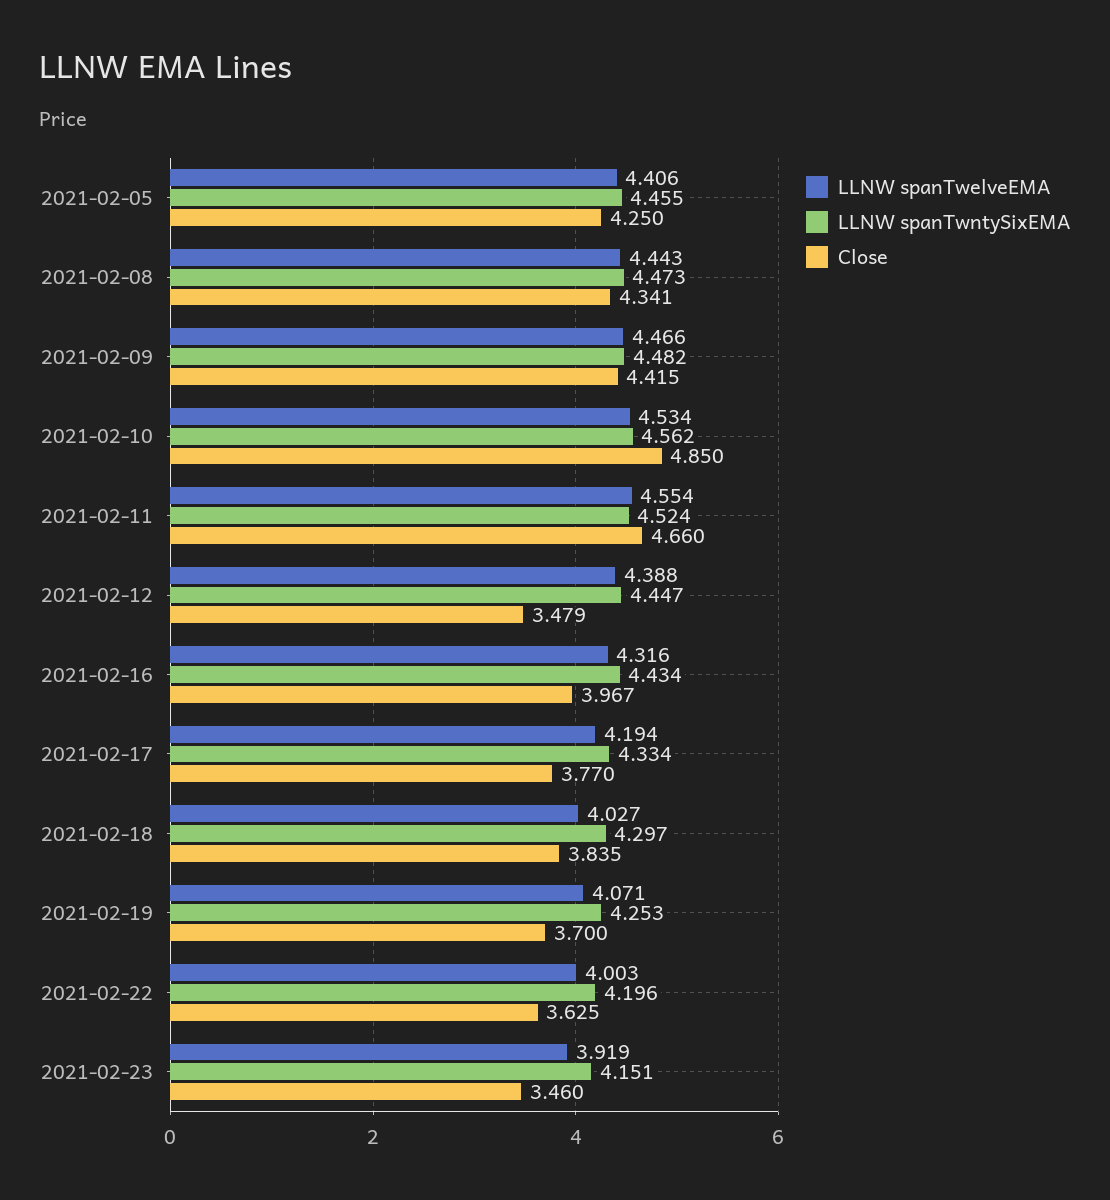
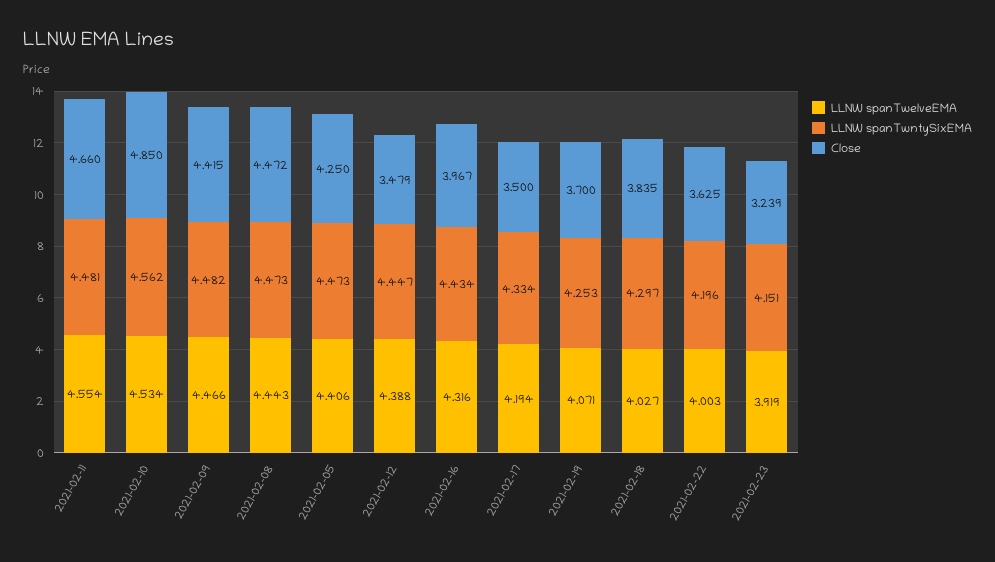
  {
    "LLNW spanTwelveEMA": {
      "2021-02-05": 4.406,
      "2021-02-08": 4.443,
      "2021-02-09": 4.466,
      "2021-02-10": 4.534,
      "2021-02-11": 4.554,
      "2021-02-12": 4.388,
      "2021-02-16": 4.316,
      "2021-02-17": 4.194,
      "2021-02-18": 4.027,
      "2021-02-19": 4.071,
      "2021-02-22": 4.003,
      "2021-02-23": 3.919
    },
    "LLNW spanTwntySixEMA": {
-     "2021-02-05": 4.455,
+     "2021-02-05": 4.473,
      "2021-02-08": 4.473,
      "2021-02-09": 4.482,
      "2021-02-10": 4.562,
-     "2021-02-11": 4.524,
+     "2021-02-11": 4.481,
      "2021-02-12": 4.447,
      "2021-02-16": 4.434,
      "2021-02-17": 4.334,
      "2021-02-18": 4.297,
      "2021-02-19": 4.253,
      "2021-02-22": 4.196,
      "2021-02-23": 4.151
    },
    "Close": {
      "2021-02-05": 4.25,
-     "2021-02-08": 4.341,
+     "2021-02-08": 4.472,
      "2021-02-09": 4.415,
      "2021-02-10": 4.85,
      "2021-02-11": 4.66,
      "2021-02-12": 3.479,
      "2021-02-16": 3.967,
-     "2021-02-17": 3.77,
+     "2021-02-17": 3.5,
      "2021-02-18": 3.835,
      "2021-02-19": 3.7,
      "2021-02-22": 3.625,
-     "2021-02-23": 3.46
+     "2021-02-23": 3.239
    }
  }

